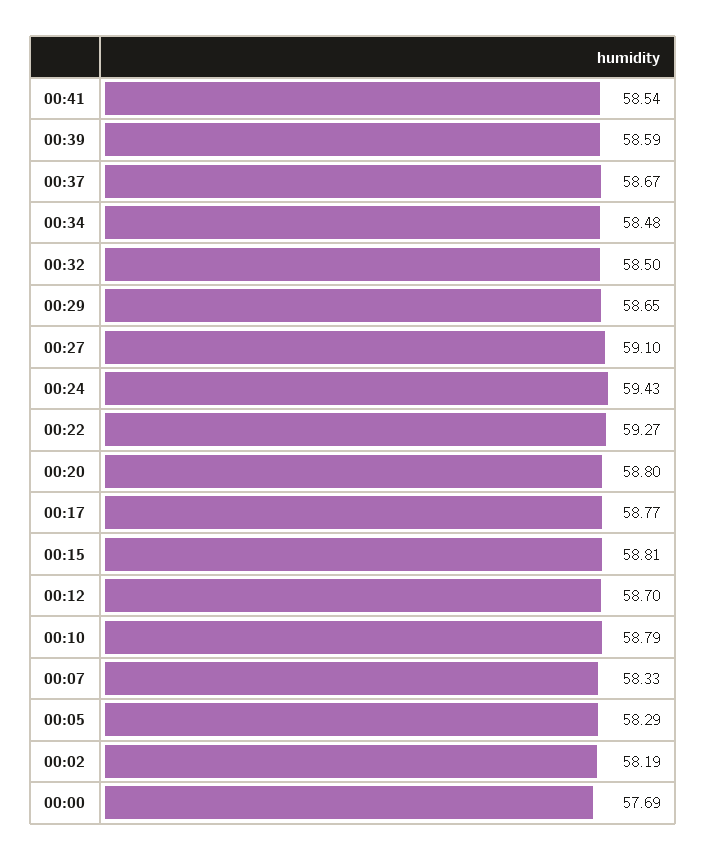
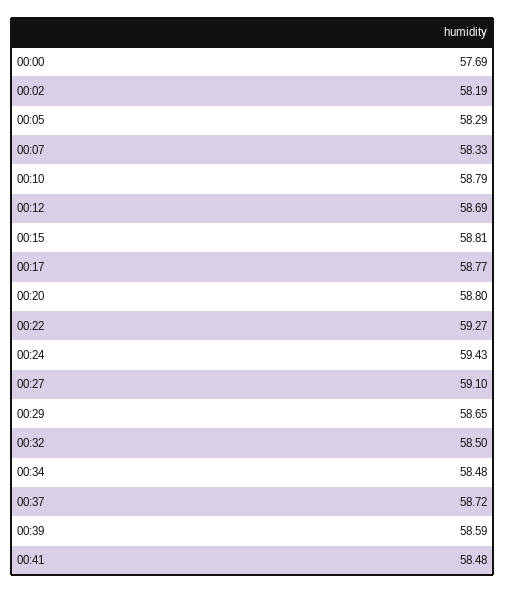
  {
-   "00:41": 58.54,
+   "00:41": 58.48,
    "00:39": 58.59,
-   "00:37": 58.67,
+   "00:37": 58.72,
    "00:34": 58.48,
    "00:32": 58.5,
    "00:29": 58.65,
    "00:27": 59.1,
    "00:24": 59.43,
    "00:22": 59.27,
    "00:20": 58.8,
    "00:17": 58.77,
    "00:15": 58.81,
-   "00:12": 58.7,
+   "00:12": 58.69,
    "00:10": 58.79,
    "00:07": 58.33,
    "00:05": 58.29,
    "00:02": 58.19,
    "00:00": 57.69
  }

